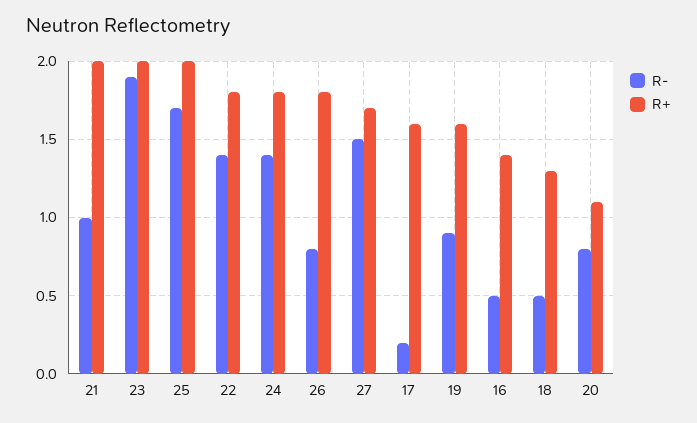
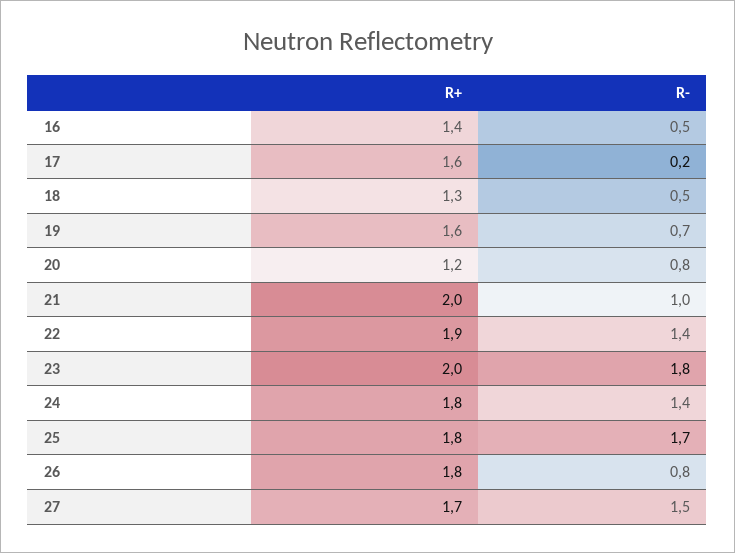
  {
    "R-": {
      "21": 1,
-     "23": 1.9,
+     "23": 1.8,
      "25": 1.7,
      "22": 1.4,
      "24": 1.4,
      "26": 0.8,
      "27": 1.5,
      "17": 0.2,
-     "19": 0.9,
+     "19": 0.7,
      "16": 0.5,
      "18": 0.5,
      "20": 0.8
    },
    "R+": {
      "21": 2,
      "23": 2,
-     "25": 2,
+     "25": 1.8,
-     "22": 1.8,
+     "22": 1.9,
      "24": 1.8,
      "26": 1.8,
      "27": 1.7,
      "17": 1.6,
      "19": 1.6,
      "16": 1.4,
      "18": 1.3,
-     "20": 1.1
+     "20": 1.2
    }
  }

